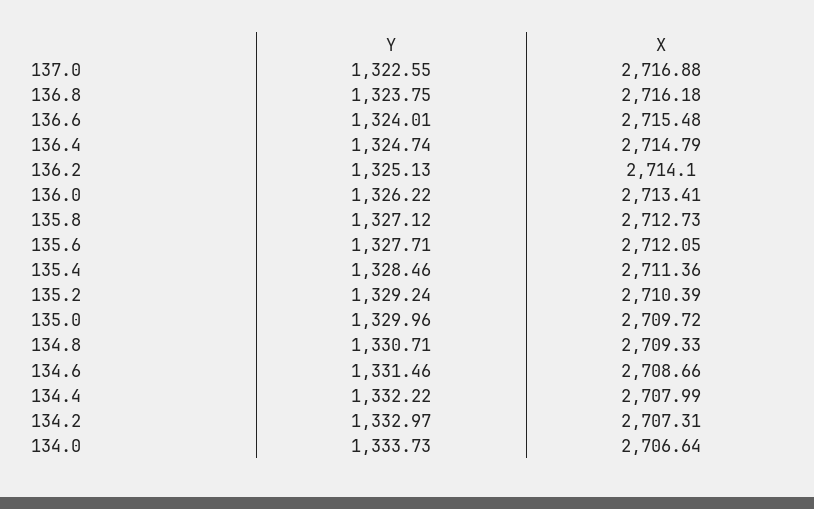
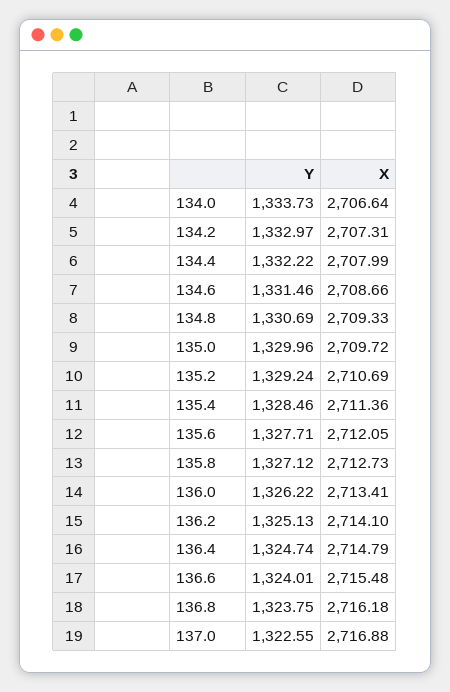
  {
    "Y": {
      "137.0": 1322.55,
      "136.8": 1323.75,
      "136.6": 1324.01,
      "136.4": 1324.74,
      "136.2": 1325.13,
      "136.0": 1326.22,
      "135.8": 1327.12,
      "135.6": 1327.71,
      "135.4": 1328.46,
      "135.2": 1329.24,
      "135.0": 1329.96,
-     "134.8": 1330.71,
+     "134.8": 1330.69,
      "134.6": 1331.46,
      "134.4": 1332.22,
      "134.2": 1332.97,
      "134.0": 1333.73
    },
    "X": {
      "137.0": 2716.88,
      "136.8": 2716.18,
      "136.6": 2715.48,
      "136.4": 2714.79,
      "136.2": 2714.1,
      "136.0": 2713.41,
      "135.8": 2712.73,
      "135.6": 2712.05,
      "135.4": 2711.36,
-     "135.2": 2710.39,
+     "135.2": 2710.69,
      "135.0": 2709.72,
      "134.8": 2709.33,
      "134.6": 2708.66,
      "134.4": 2707.99,
      "134.2": 2707.31,
      "134.0": 2706.64
    }
  }

